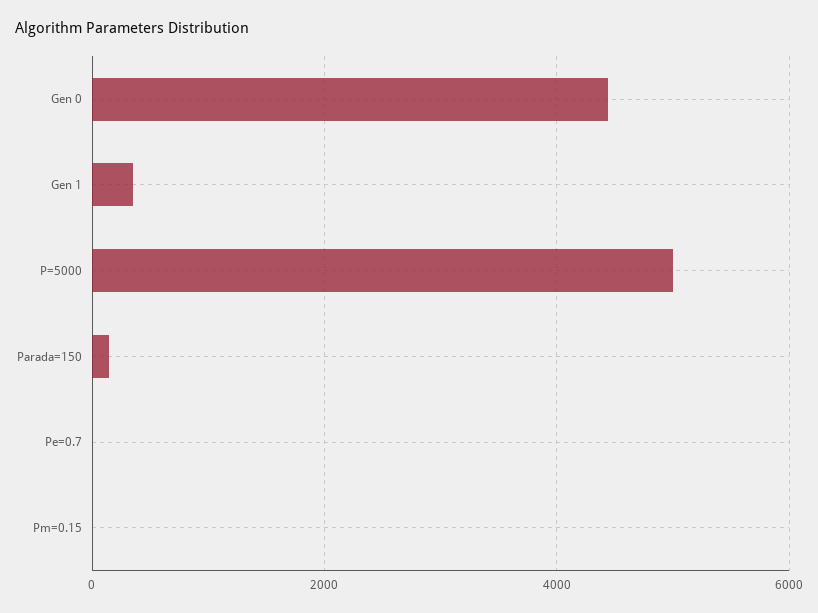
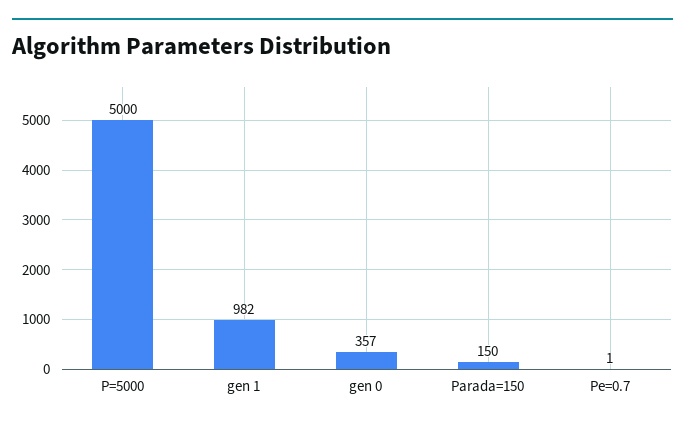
  {
-   "Gen 0": 4400,
+   "Gen 0": 357,
-   "Gen 1": 400,
+   "Gen 1": 982,
    "P=5000": 5000,
    "Parada=150": 150,
-   "Pe=0.7": 1,
+   "Pe=0.7": 1
-   "Pm=0.15": 0
  }

